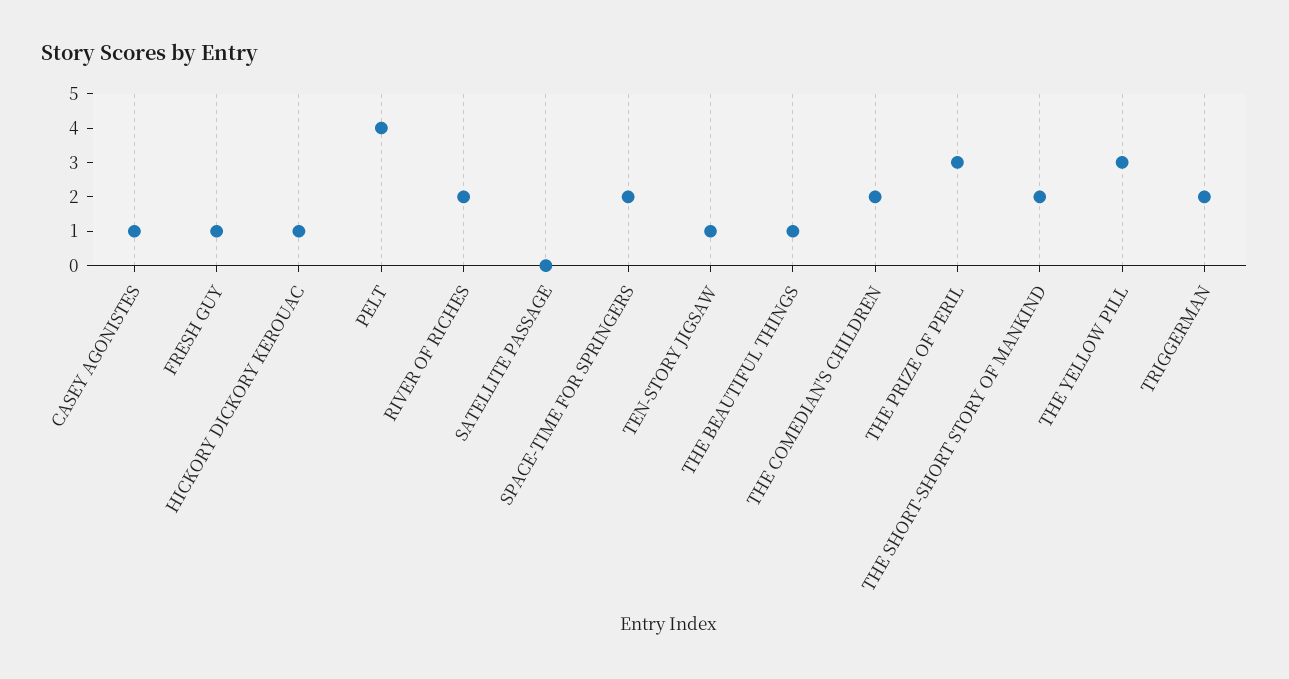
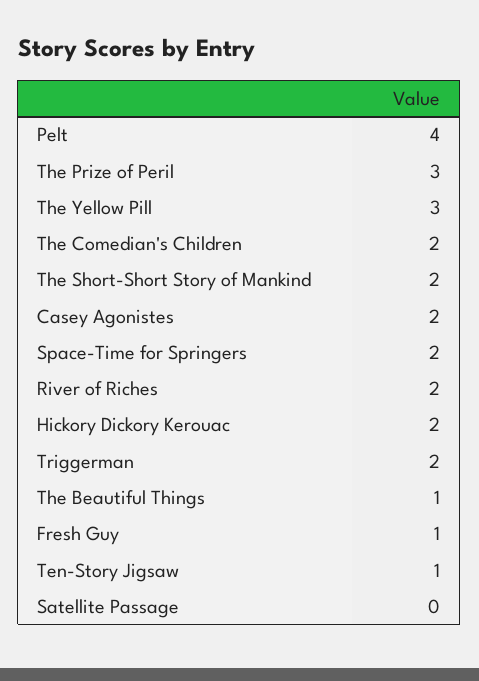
  {
-   "CASEY AGONISTES": 1,
+   "CASEY AGONISTES": 2,
    "FRESH GUY": 1,
-   "HICKORY DICKORY KEROUAC": 1,
+   "HICKORY DICKORY KEROUAC": 2,
    "PELT": 4,
    "RIVER OF RICHES": 2,
    "SATELLITE PASSAGE": 0,
    "SPACE-TIME FOR SPRINGERS": 2,
    "TEN-STORY JIGSAW": 1,
    "THE BEAUTIFUL THINGS": 1,
    "THE COMEDIAN'S CHILDREN": 2,
    "THE PRIZE OF PERIL": 3,
    "THE SHORT-SHORT STORY OF MANKIND": 2,
    "THE YELLOW PILL": 3,
    "TRIGGERMAN": 2
  }

